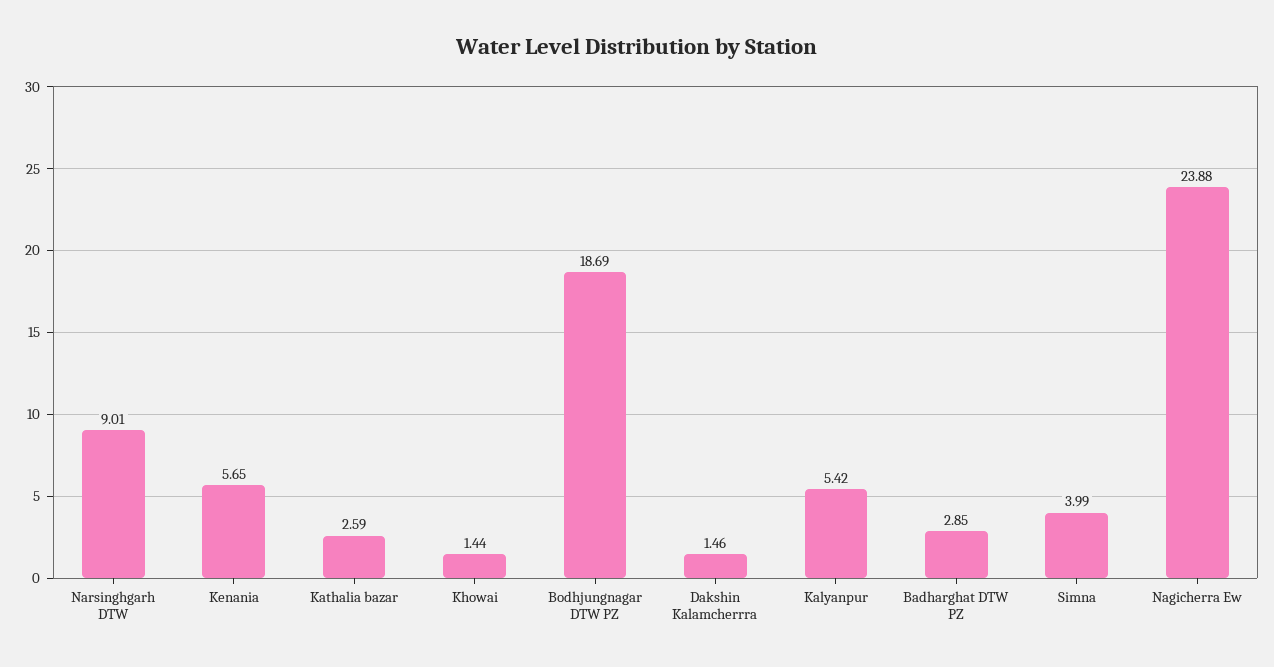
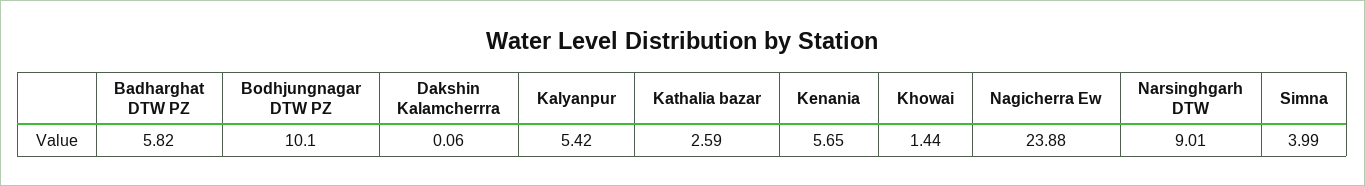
  {
    "Narsinghgarh DTW": 9.01,
    "Kenania": 5.65,
    "Kathalia bazar": 2.59,
    "Khowai": 1.44,
-   "Bodhjungnagar DTW PZ": 18.69,
+   "Bodhjungnagar DTW PZ": 10.1,
-   "Dakshin Kalamcherrra": 1.46,
+   "Dakshin Kalamcherrra": 0.06,
    "Kalyanpur": 5.42,
-   "Badharghat DTW PZ": 2.85,
+   "Badharghat DTW PZ": 5.82,
    "Simna": 3.99,
    "Nagicherra Ew": 23.88
  }

